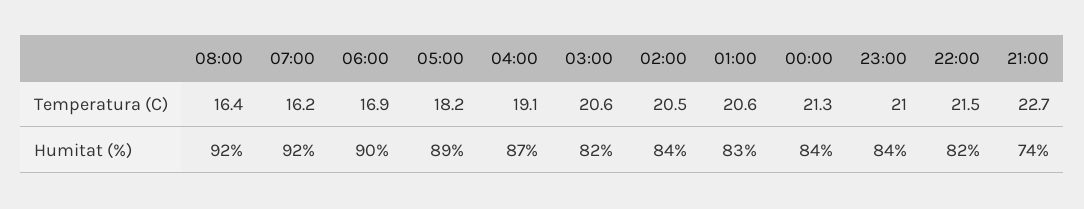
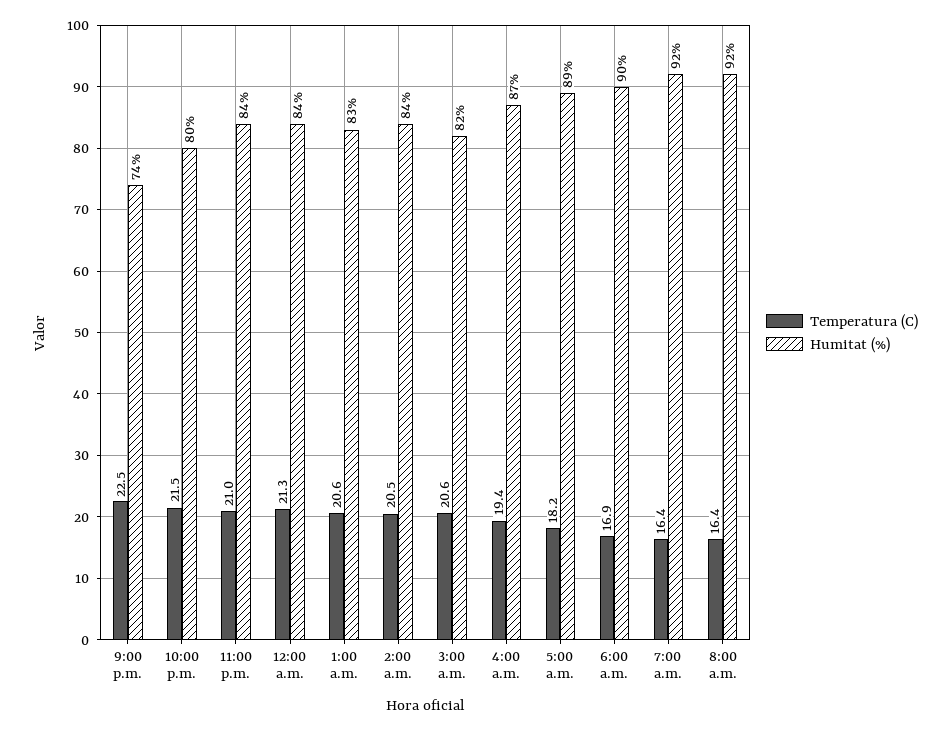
  {
    "Temperatura (C)": {
      "08:00": 16.4,
-     "07:00": 16.2,
+     "07:00": 16.4,
      "06:00": 16.9,
      "05:00": 18.2,
-     "04:00": 19.1,
+     "04:00": 19.4,
      "03:00": 20.6,
      "02:00": 20.5,
      "01:00": 20.6,
      "00:00": 21.3,
      "23:00": 21,
      "22:00": 21.5,
-     "21:00": 22.7
+     "21:00": 22.5
    },
    "Humitat (%)": {
      "08:00": 92,
      "07:00": 92,
      "06:00": 90,
      "05:00": 89,
      "04:00": 87,
      "03:00": 82,
      "02:00": 84,
      "01:00": 83,
      "00:00": 84,
      "23:00": 84,
-     "22:00": 82,
+     "22:00": 80,
      "21:00": 74
    }
  }

